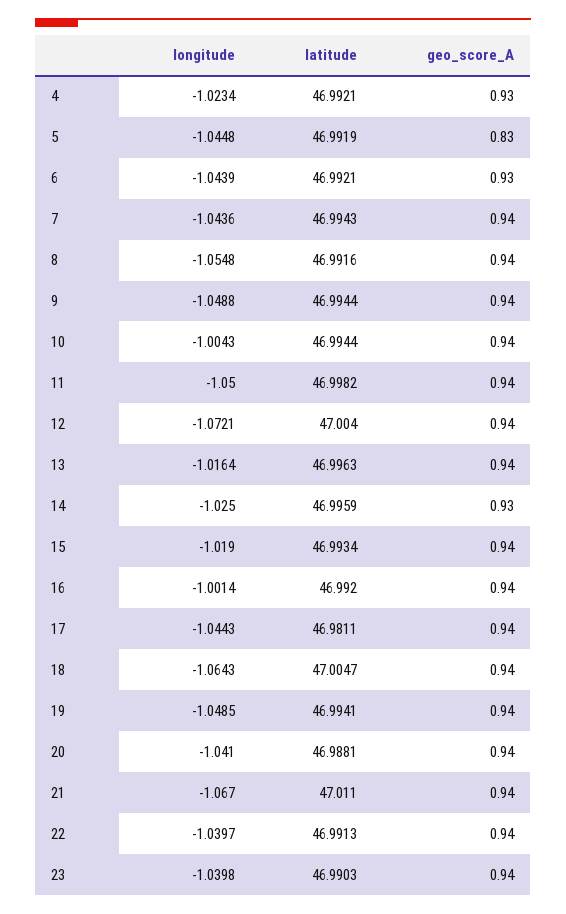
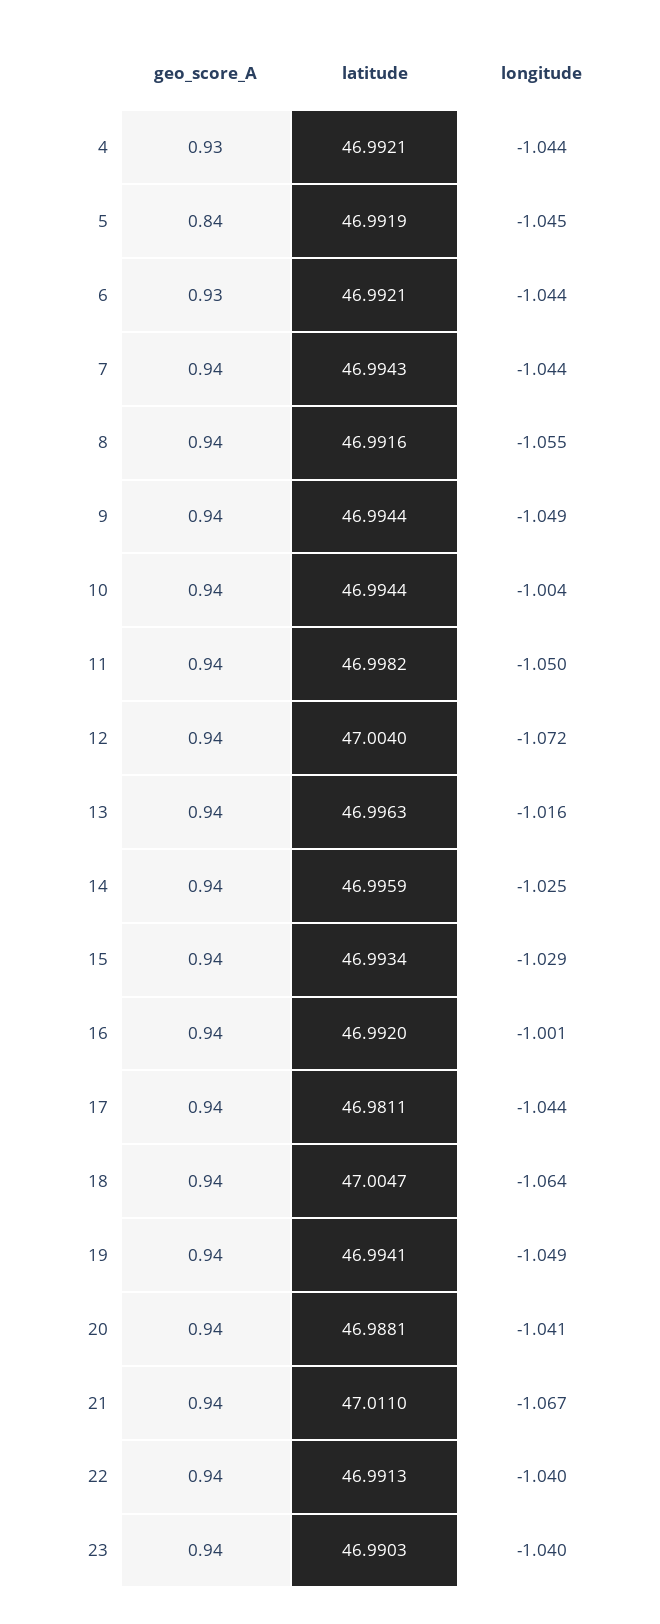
  {
    "longitude": {
-     "4": -1.0234,
+     "4": -1.044,
      "5": -1.0448,
      "6": -1.0439,
      "7": -1.0436,
      "8": -1.0548,
      "9": -1.0488,
      "10": -1.0043,
      "11": -1.05,
      "12": -1.0721,
      "13": -1.0164,
      "14": -1.025,
-     "15": -1.019,
+     "15": -1.029,
      "16": -1.0014,
      "17": -1.0443,
      "18": -1.0643,
      "19": -1.0485,
      "20": -1.041,
      "21": -1.067,
      "22": -1.0397,
      "23": -1.0398
    },
    "latitude": {
      "4": 46.9921,
      "5": 46.9919,
      "6": 46.9921,
      "7": 46.9943,
      "8": 46.9916,
      "9": 46.9944,
      "10": 46.9944,
      "11": 46.9982,
      "12": 47.004,
      "13": 46.9963,
      "14": 46.9959,
      "15": 46.9934,
      "16": 46.992,
      "17": 46.9811,
      "18": 47.0047,
      "19": 46.9941,
      "20": 46.9881,
      "21": 47.011,
      "22": 46.9913,
      "23": 46.9903
    },
    "geo_score_A": {
      "4": 0.93,
-     "5": 0.83,
+     "5": 0.84,
      "6": 0.93,
      "7": 0.94,
      "8": 0.94,
      "9": 0.94,
      "10": 0.94,
      "11": 0.94,
      "12": 0.94,
      "13": 0.94,
-     "14": 0.93,
+     "14": 0.94,
      "15": 0.94,
      "16": 0.94,
      "17": 0.94,
      "18": 0.94,
      "19": 0.94,
      "20": 0.94,
      "21": 0.94,
      "22": 0.94,
      "23": 0.94
    }
  }

